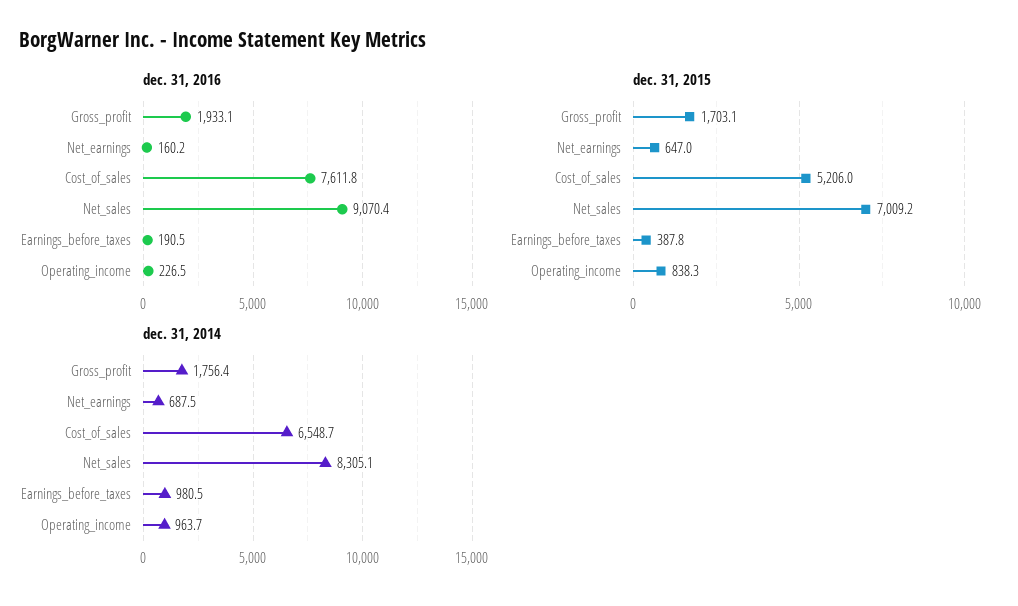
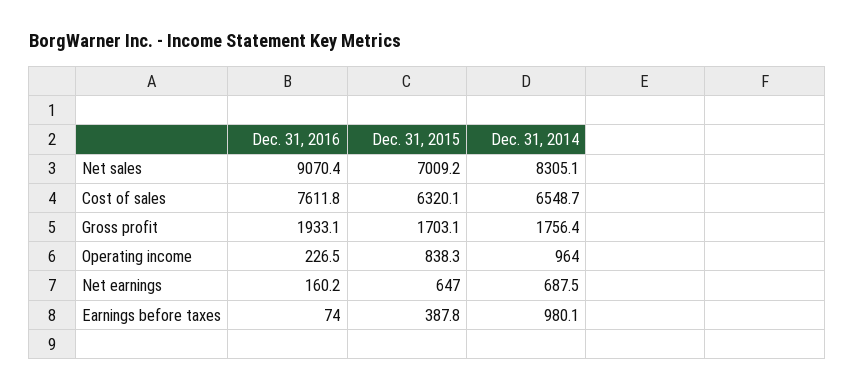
  {
    "dec. 31, 2016": {
      "Gross_profit": 1933.1,
      "Net_earnings": 160.2,
      "Cost_of_sales": 7611.8,
      "Net_sales": 9070.4,
-     "Earnings_before_taxes": 190.5,
+     "Earnings_before_taxes": 74,
      "Operating_income": 226.5
    },
    "dec. 31, 2015": {
      "Gross_profit": 1703.1,
      "Net_earnings": 647,
-     "Cost_of_sales": 5206,
+     "Cost_of_sales": 6320.1,
      "Net_sales": 7009.2,
      "Earnings_before_taxes": 387.8,
      "Operating_income": 838.3
    },
    "dec. 31, 2014": {
      "Gross_profit": 1756.4,
      "Net_earnings": 687.5,
      "Cost_of_sales": 6548.7,
      "Net_sales": 8305.1,
-     "Earnings_before_taxes": 980.5,
+     "Earnings_before_taxes": 980.1,
-     "Operating_income": 963.7
+     "Operating_income": 964
    }
  }

